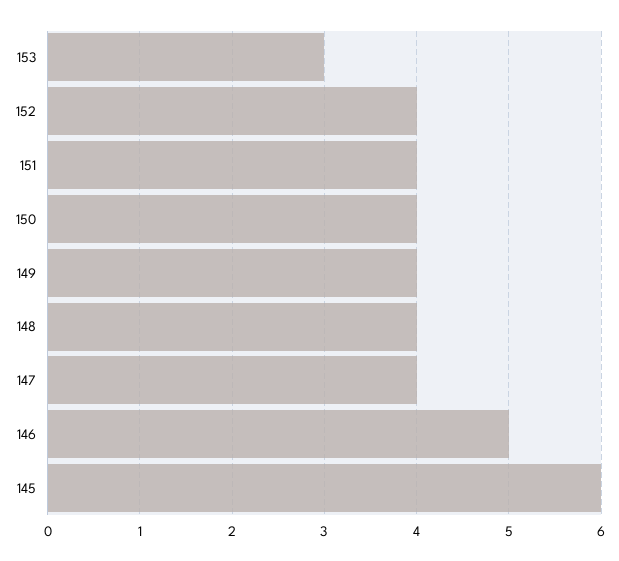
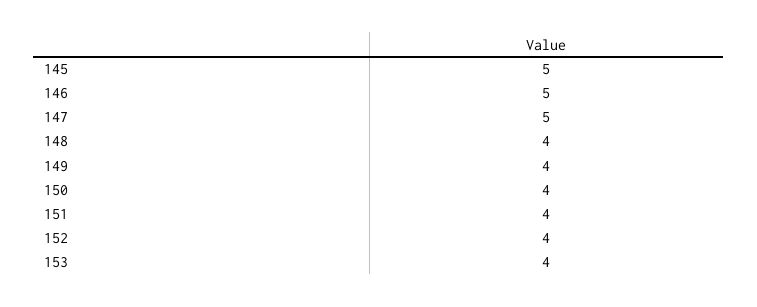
  {
-   "153": 3,
+   "153": 4,
    "152": 4,
    "151": 4,
    "150": 4,
    "149": 4,
    "148": 4,
-   "147": 4,
+   "147": 5,
    "146": 5,
-   "145": 6
+   "145": 5
  }

